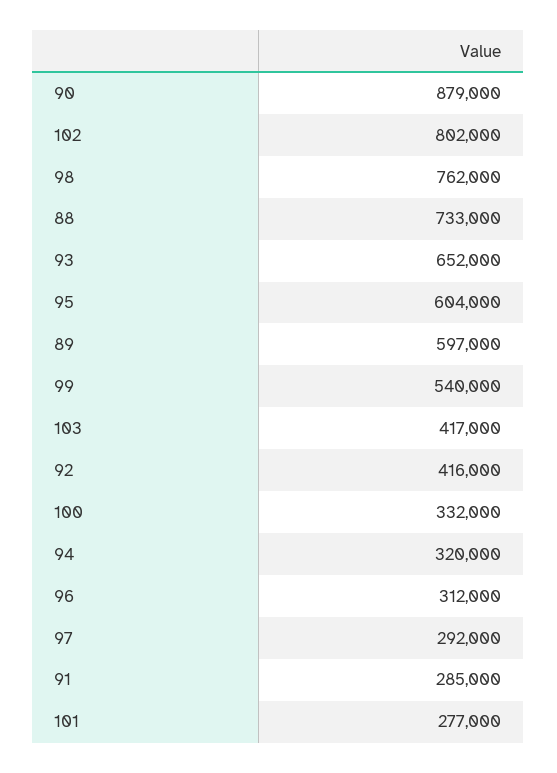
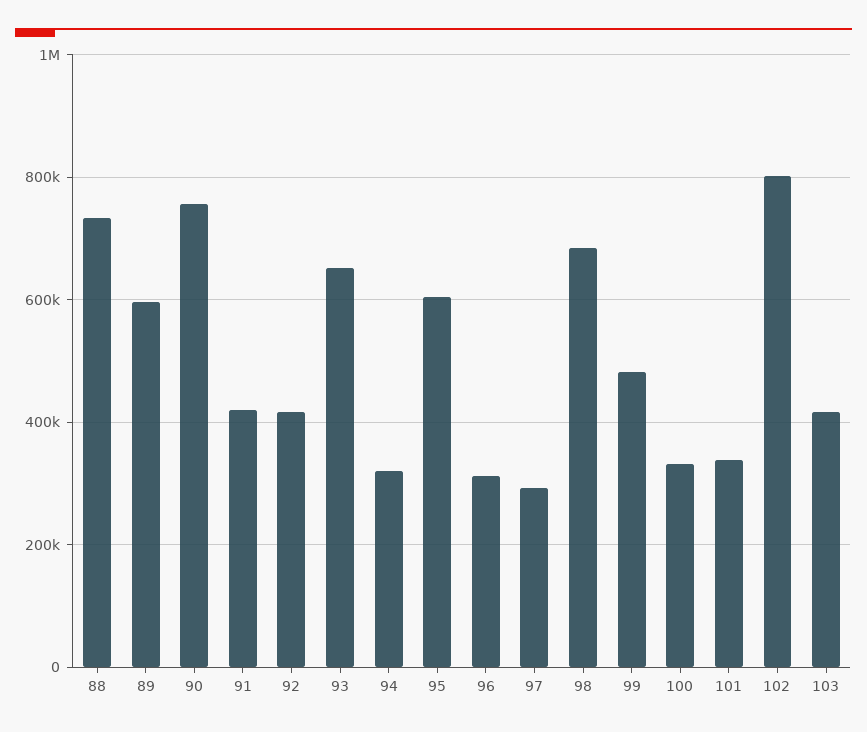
  {
-   "90": 879000,
+   "90": 760000,
    "102": 802000,
-   "98": 762000,
+   "98": 680000,
    "88": 733000,
    "93": 652000,
    "95": 604000,
    "89": 597000,
-   "99": 540000,
+   "99": 480000,
    "103": 417000,
    "92": 416000,
    "100": 332000,
    "94": 320000,
    "96": 312000,
    "97": 292000,
-   "91": 285000,
+   "91": 420000,
-   "101": 277000
+   "101": 340000
  }

